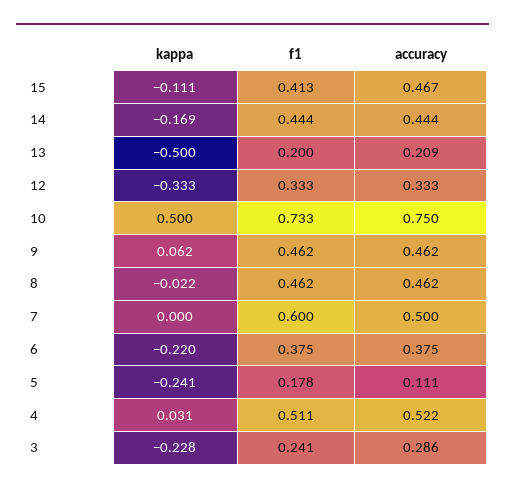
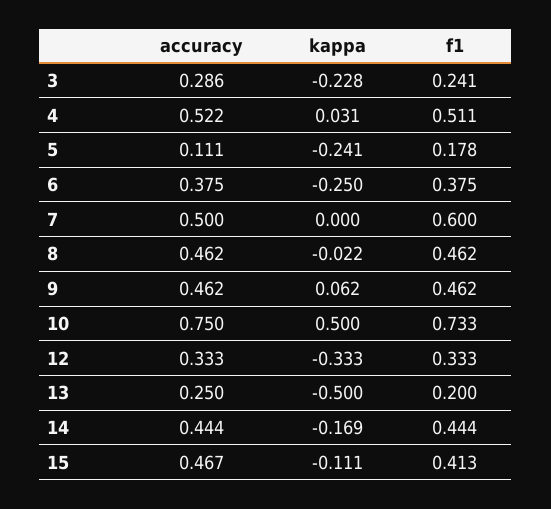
  {
    "kappa": {
      "15": -0.111,
      "14": -0.169,
      "13": -0.5,
      "12": -0.333,
      "10": 0.5,
      "9": 0.062,
      "8": -0.022,
      "7": 0,
-     "6": -0.22,
+     "6": -0.25,
      "5": -0.241,
      "4": 0.031,
      "3": -0.228
    },
    "f1": {
      "15": 0.413,
      "14": 0.444,
      "13": 0.2,
      "12": 0.333,
      "10": 0.733,
      "9": 0.462,
      "8": 0.462,
      "7": 0.6,
      "6": 0.375,
      "5": 0.178,
      "4": 0.511,
      "3": 0.241
    },
    "accuracy": {
      "15": 0.467,
      "14": 0.444,
-     "13": 0.209,
+     "13": 0.25,
      "12": 0.333,
      "10": 0.75,
      "9": 0.462,
      "8": 0.462,
      "7": 0.5,
      "6": 0.375,
      "5": 0.111,
      "4": 0.522,
      "3": 0.286
    }
  }

